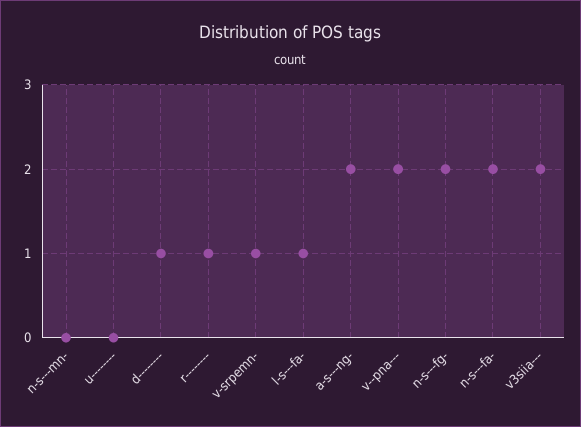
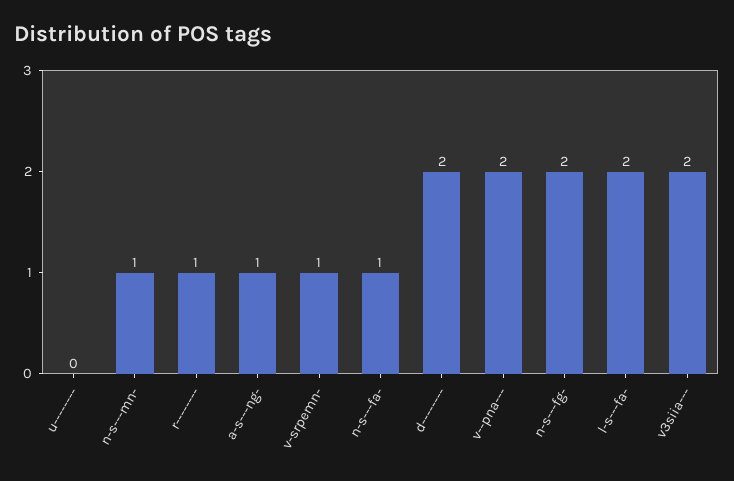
  {
-   "n-s---mn-": 0,
+   "n-s---mn-": 1,
    "u--------": 0,
-   "d--------": 1,
+   "d--------": 2,
    "r--------": 1,
    "v-srpemn-": 1,
-   "l-s---fa-": 1,
+   "l-s---fa-": 2,
-   "a-s---ng-": 2,
+   "a-s---ng-": 1,
    "v--pna---": 2,
    "n-s---fg-": 2,
-   "n-s---fa-": 2,
+   "n-s---fa-": 1,
    "v3siia---": 2
  }

